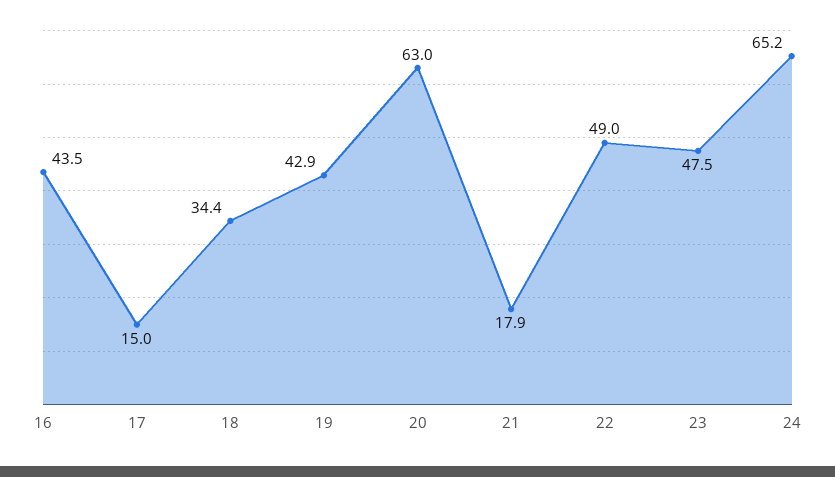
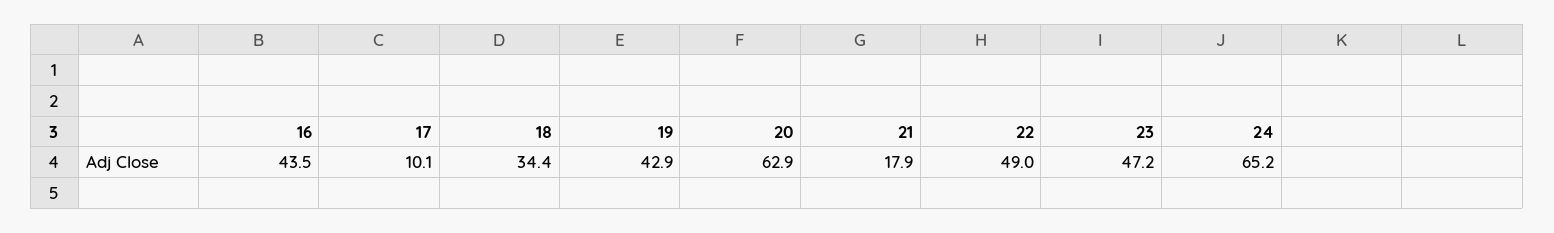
  {
    "16": 43.5,
-   "17": 15,
+   "17": 10.1,
    "18": 34.4,
    "19": 42.9,
-   "20": 63,
+   "20": 62.9,
    "21": 17.9,
    "22": 49,
-   "23": 47.5,
+   "23": 47.2,
    "24": 65.2
  }

